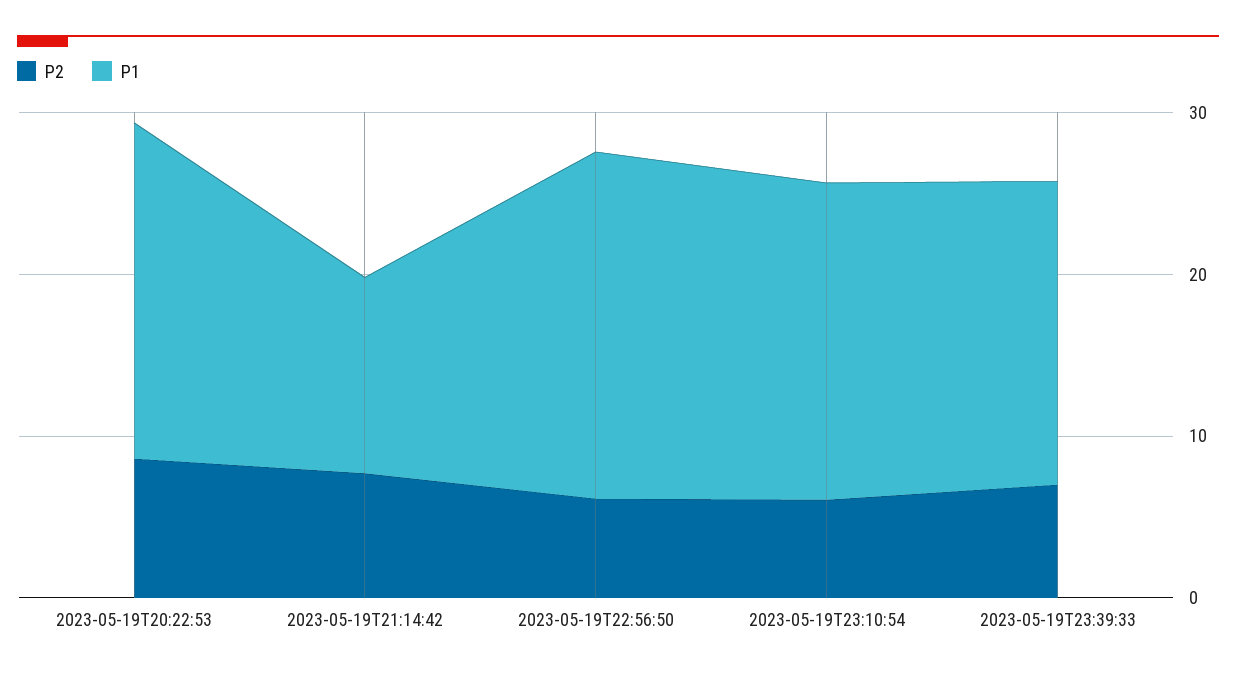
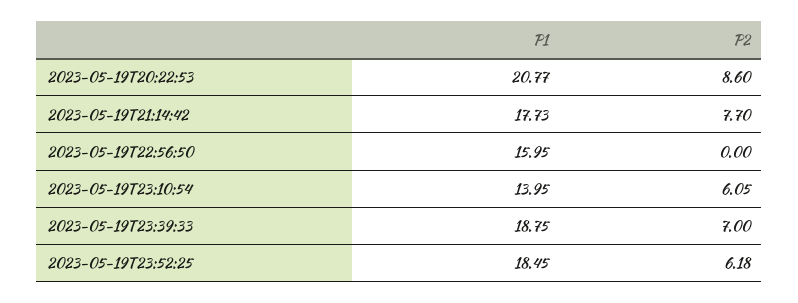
  {
    "P2": {
      "2023-05-19T20:22:53": 8.6,
      "2023-05-19T21:14:42": 7.7,
-     "2023-05-19T22:56:50": 6,
+     "2023-05-19T22:56:50": 0,
      "2023-05-19T23:10:54": 6.05,
-     "2023-05-19T23:39:33": 7
+     "2023-05-19T23:39:33": 7,
+     "2023-05-19T23:52:25": 6.18
    },
    "P1": {
      "2023-05-19T20:22:53": 20.77,
-     "2023-05-19T21:14:42": 12,
+     "2023-05-19T21:14:42": 17.73,
-     "2023-05-19T22:56:50": 22,
+     "2023-05-19T22:56:50": 15.95,
-     "2023-05-19T23:10:54": 20,
+     "2023-05-19T23:10:54": 13.95,
-     "2023-05-19T23:39:33": 18.75
+     "2023-05-19T23:39:33": 18.75,
+     "2023-05-19T23:52:25": 18.45
    }
  }

